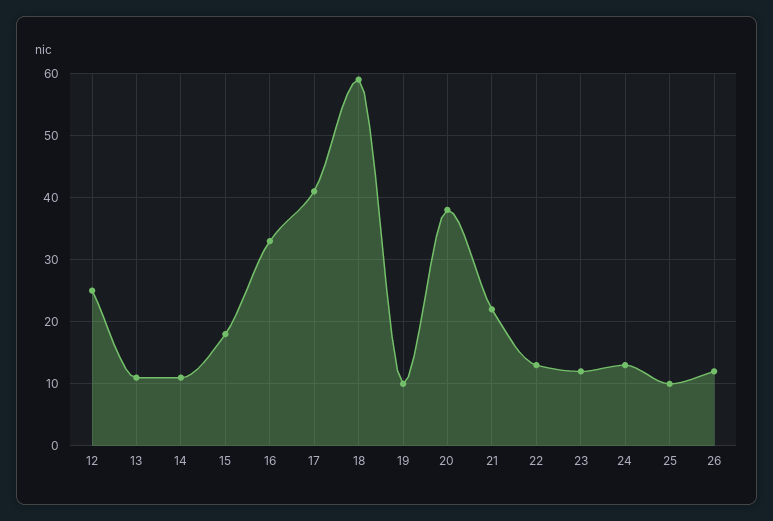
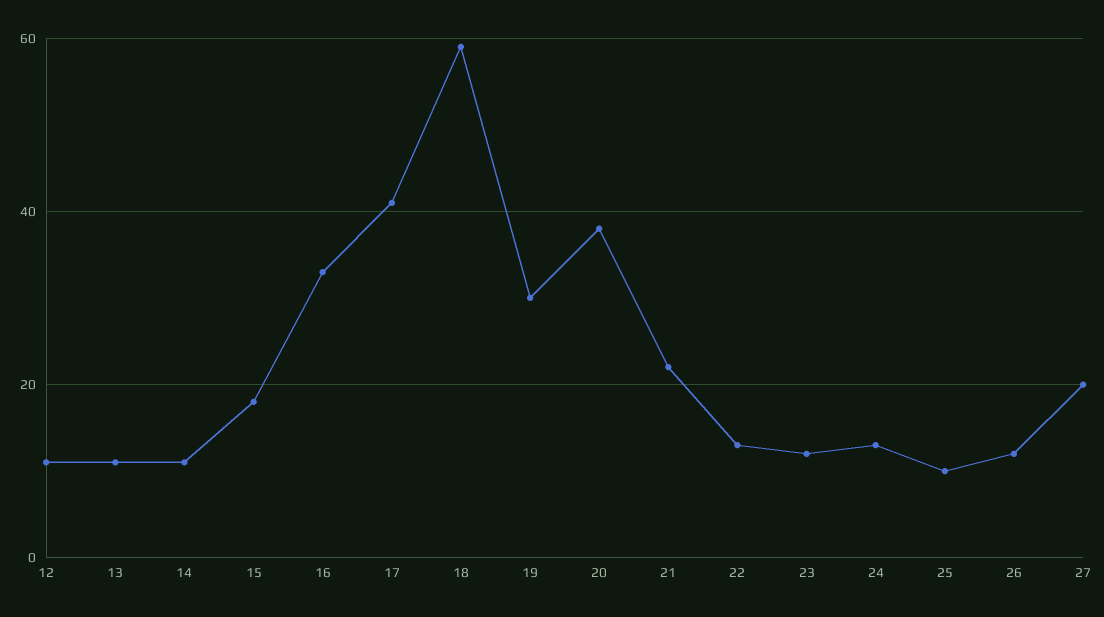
  {
-   "12": 25,
+   "12": 10,
    "13": 11,
    "14": 11,
    "15": 18,
    "16": 33,
    "17": 41,
    "18": 59,
-   "19": 10,
+   "19": 30,
    "20": 38,
    "21": 22,
    "22": 13,
    "23": 12,
    "24": 13,
    "25": 10,
-   "26": 12
+   "26": 12,
+   "27": 20
  }

